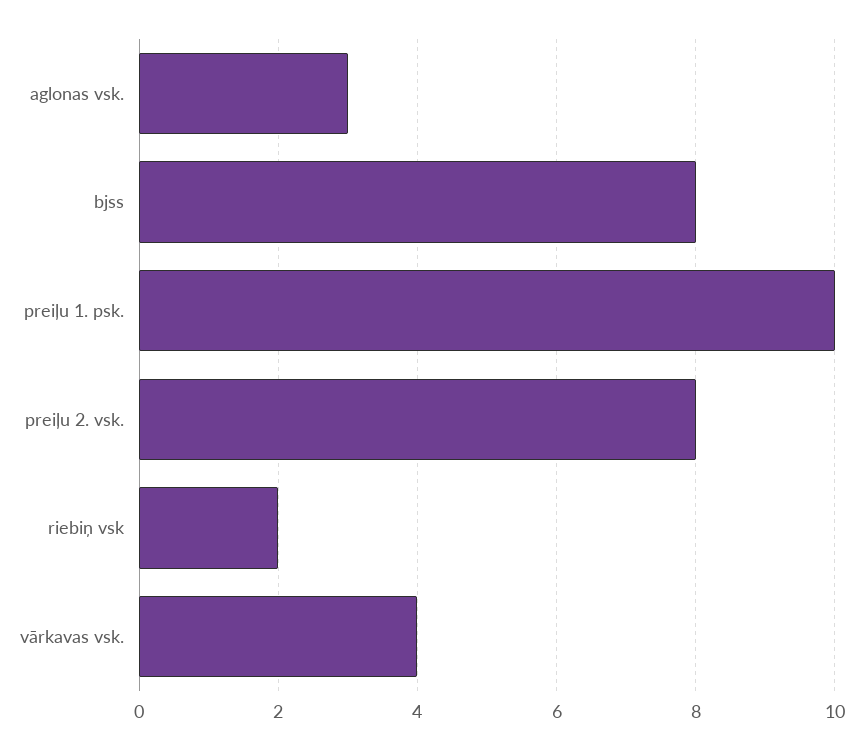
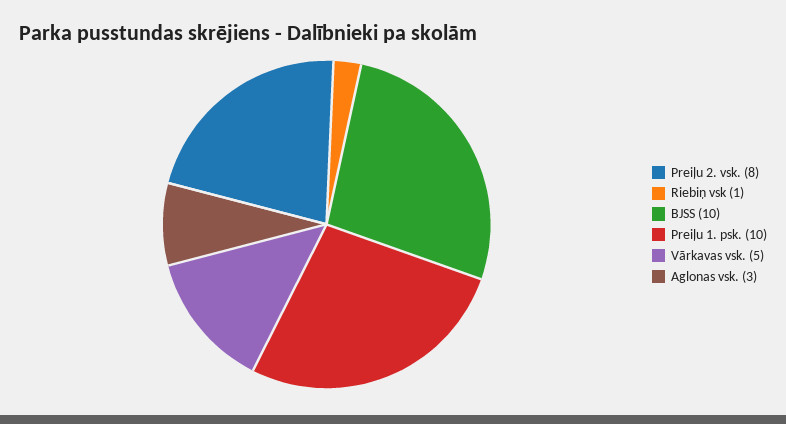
  {
    "aglonas vsk.": 3,
-   "bjss": 8,
+   "bjss": 10,
    "preiļu 1. psk.": 10,
    "preiļu 2. vsk.": 8,
-   "riebiņ vsk": 2,
+   "riebiņ vsk": 1,
-   "vārkavas vsk.": 4
+   "vārkavas vsk.": 5
  }

